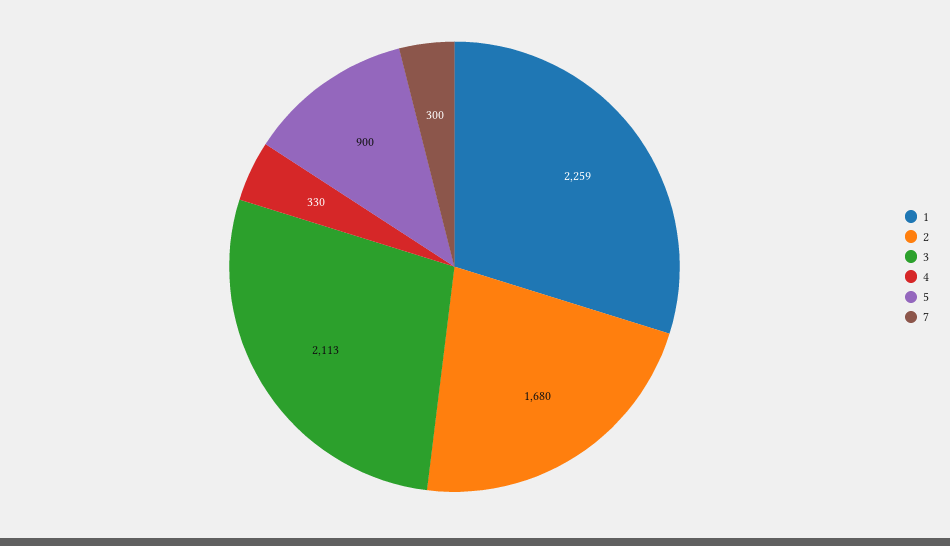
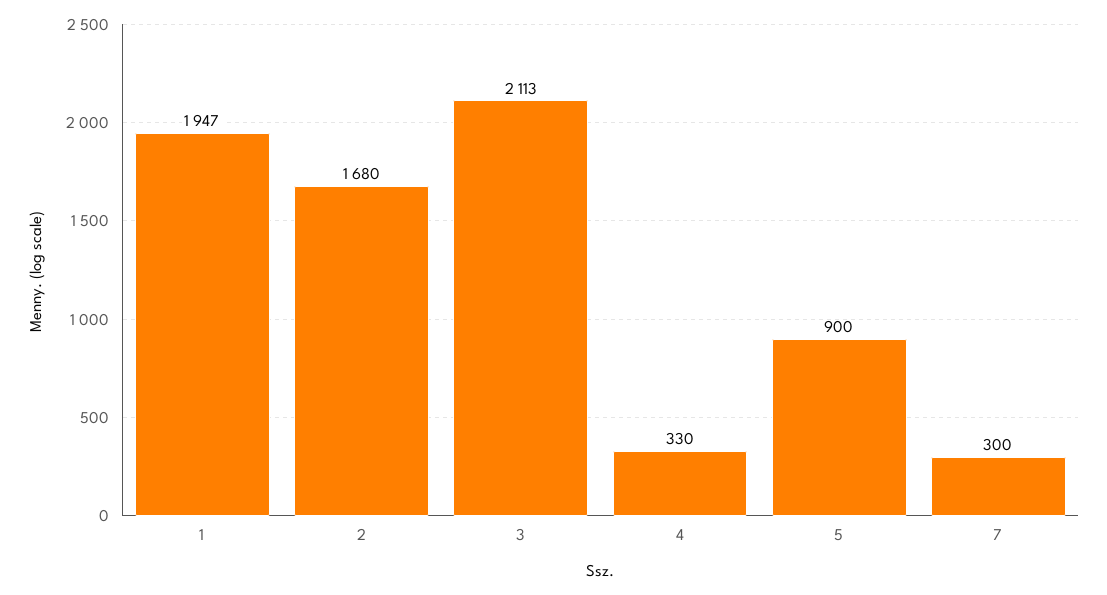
  {
-   "1": 2259,
+   "1": 1947,
    "2": 1680,
    "3": 2113,
    "4": 330,
    "5": 900,
    "7": 300
  }

